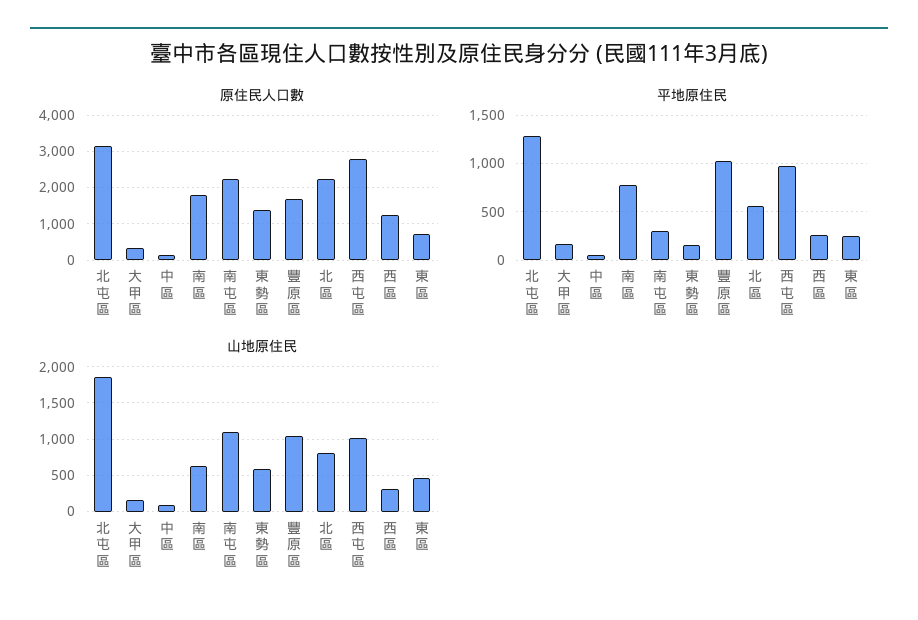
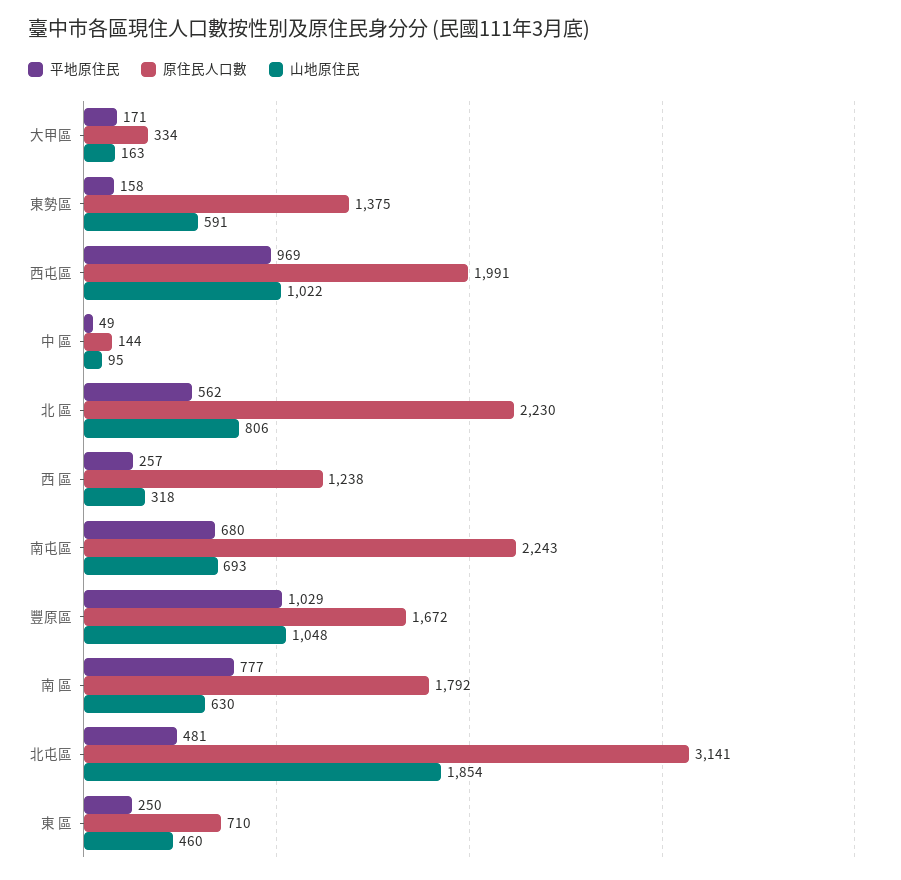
  {
    "原住民人口數": {
      "北屯區": 3141,
      "大甲區": 334,
      "中 區": 144,
      "南 區": 1792,
      "南屯區": 2243,
      "東勢區": 1375,
      "豐原區": 1672,
      "北 區": 2230,
-     "西屯區": 2800,
+     "西屯區": 1991,
      "西 區": 1238,
      "東 區": 710
    },
    "平地原住民": {
-     "北屯區": 1300,
+     "北屯區": 481,
      "大甲區": 171,
      "中 區": 49,
      "南 區": 777,
-     "南屯區": 300,
+     "南屯區": 680,
      "東勢區": 158,
      "豐原區": 1029,
      "北 區": 562,
      "西屯區": 969,
      "西 區": 257,
      "東 區": 250
    },
    "山地原住民": {
      "北屯區": 1854,
      "大甲區": 163,
      "中 區": 95,
      "南 區": 630,
-     "南屯區": 1100,
+     "南屯區": 693,
      "東勢區": 591,
      "豐原區": 1048,
      "北 區": 806,
      "西屯區": 1022,
      "西 區": 318,
      "東 區": 460
    }
  }

